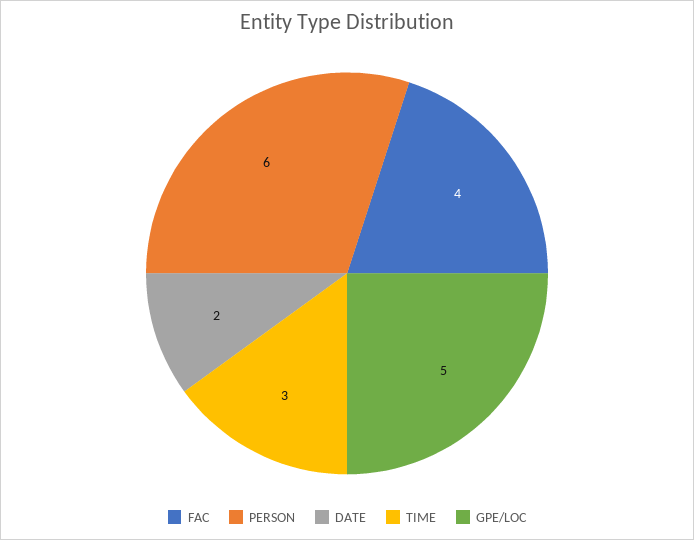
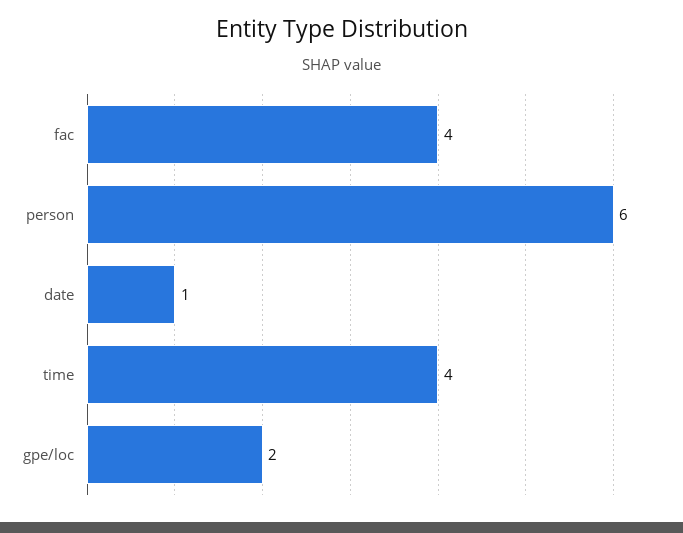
  {
    "FAC": 4,
    "PERSON": 6,
-   "DATE": 2,
+   "DATE": 1,
-   "TIME": 3,
+   "TIME": 4,
-   "GPE/LOC": 5
+   "GPE/LOC": 2
  }

